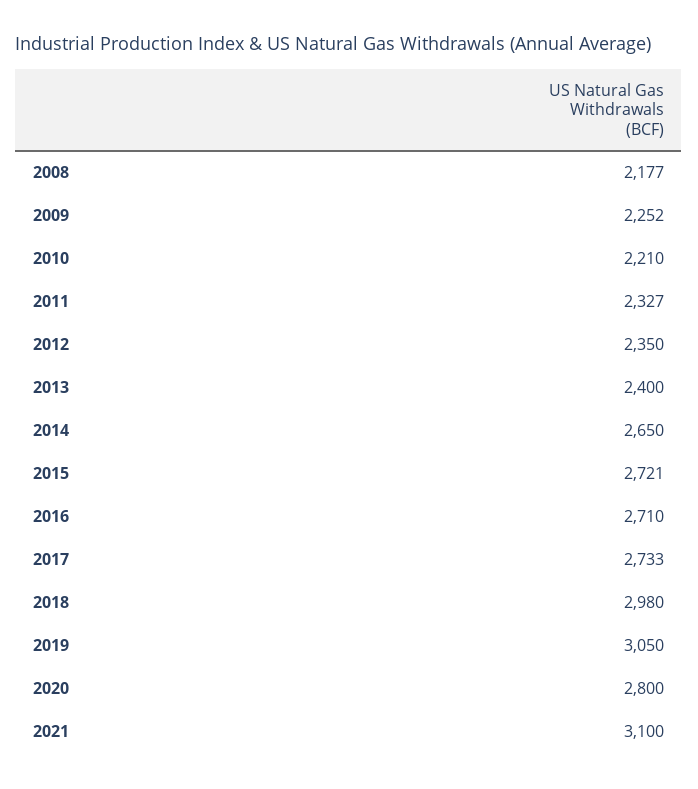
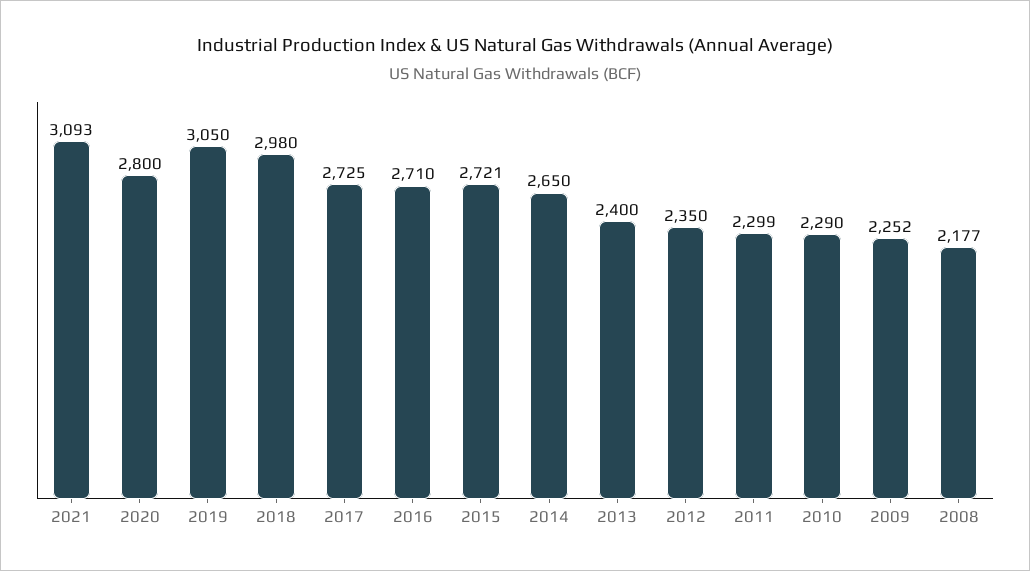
  {
    "2008": 2177,
    "2009": 2252,
-   "2010": 2210,
+   "2010": 2290,
-   "2011": 2327,
+   "2011": 2299,
    "2012": 2350,
    "2013": 2400,
    "2014": 2650,
    "2015": 2721,
    "2016": 2710,
-   "2017": 2733,
+   "2017": 2725,
    "2018": 2980,
    "2019": 3050,
    "2020": 2800,
-   "2021": 3100
+   "2021": 3093
  }

